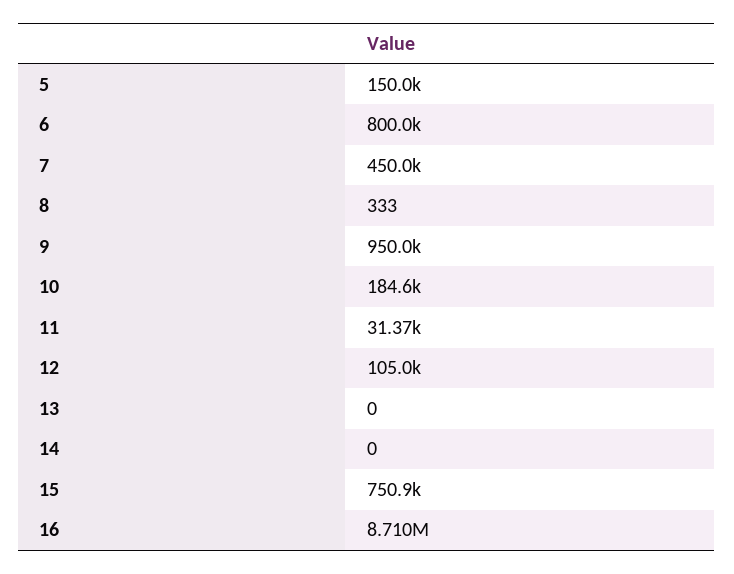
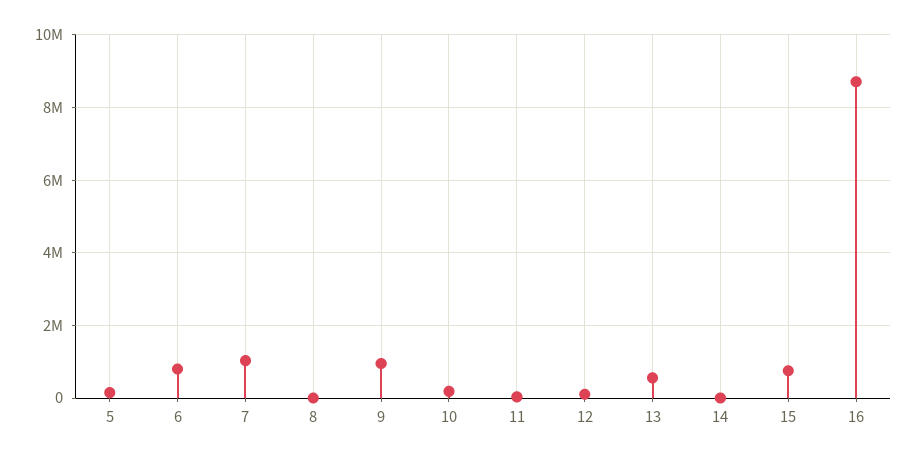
  {
    "5": 150000,
    "6": 800000,
-   "7": 450000,
+   "7": 1000000,
    "8": 333,
    "9": 950000,
    "10": 184600,
    "11": 31370,
    "12": 105000,
-   "13": 0,
+   "13": 600000,
    "14": 0,
    "15": 750900,
    "16": 8710000
  }

